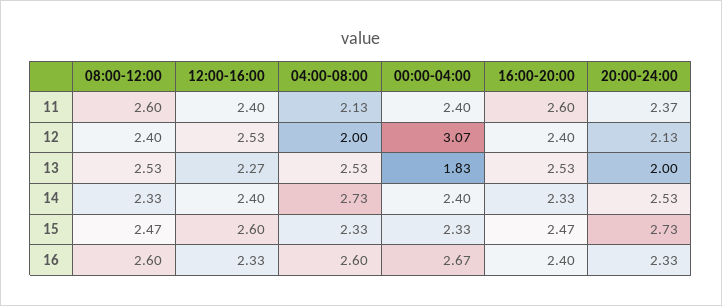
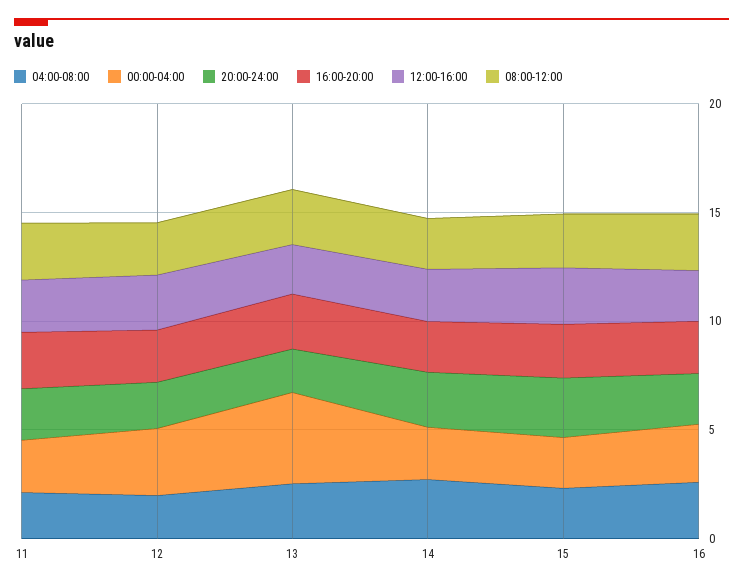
  {
    "08:00-12:00": {
      "11": 2.6,
      "12": 2.4,
      "13": 2.53,
      "14": 2.33,
      "15": 2.47,
      "16": 2.6
    },
    "12:00-16:00": {
      "11": 2.4,
      "12": 2.53,
      "13": 2.27,
      "14": 2.4,
      "15": 2.6,
      "16": 2.33
    },
    "04:00-08:00": {
      "11": 2.13,
      "12": 2,
      "13": 2.53,
      "14": 2.73,
      "15": 2.33,
      "16": 2.6
    },
    "00:00-04:00": {
      "11": 2.4,
      "12": 3.07,
-     "13": 1.83,
+     "13": 4,
      "14": 2.4,
      "15": 2.33,
      "16": 2.67
    },
    "16:00-20:00": {
      "11": 2.6,
      "12": 2.4,
      "13": 2.53,
      "14": 2.33,
      "15": 2.47,
      "16": 2.4
    },
    "20:00-24:00": {
      "11": 2.37,
      "12": 2.13,
      "13": 2,
      "14": 2.53,
      "15": 2.73,
      "16": 2.33
    }
  }

